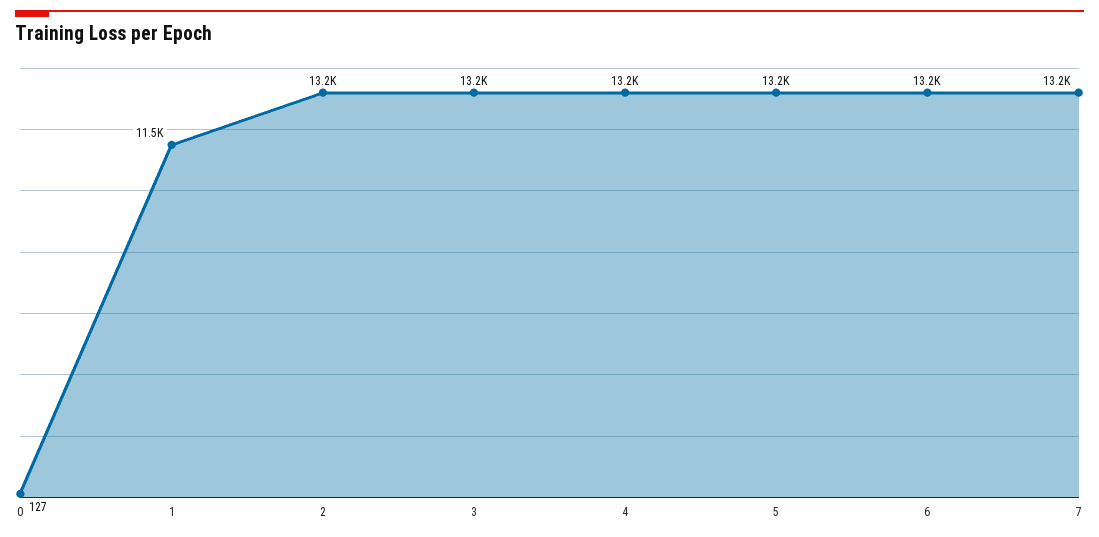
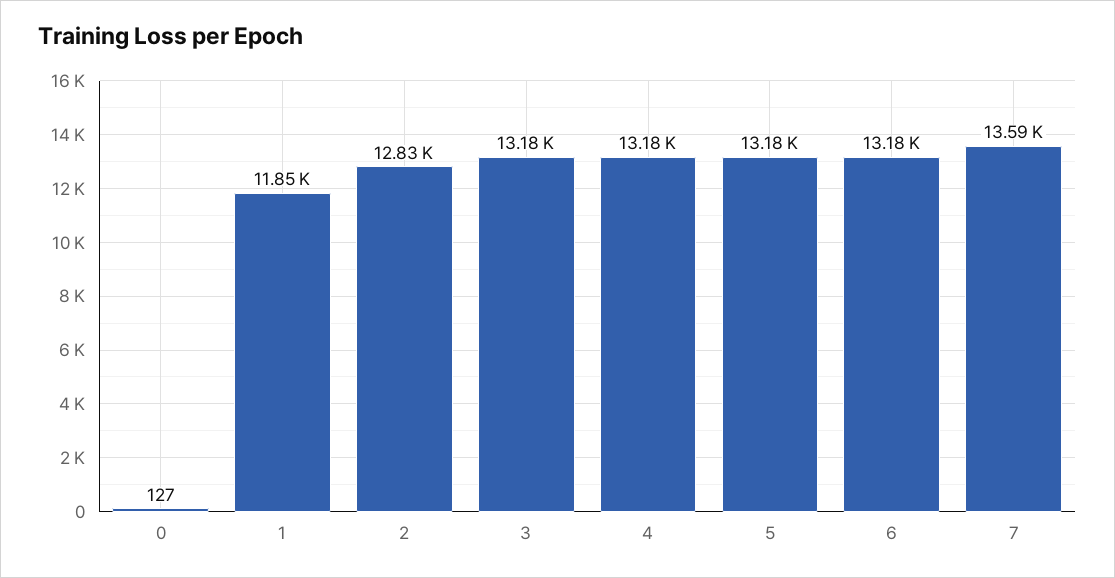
  {
    "0": 127,
-   "1": 11500,
+   "1": 11850,
-   "2": 13200,
+   "2": 12830,
    "3": 13180,
    "4": 13180,
    "5": 13180,
    "6": 13180,
-   "7": 13200
+   "7": 13590
  }

